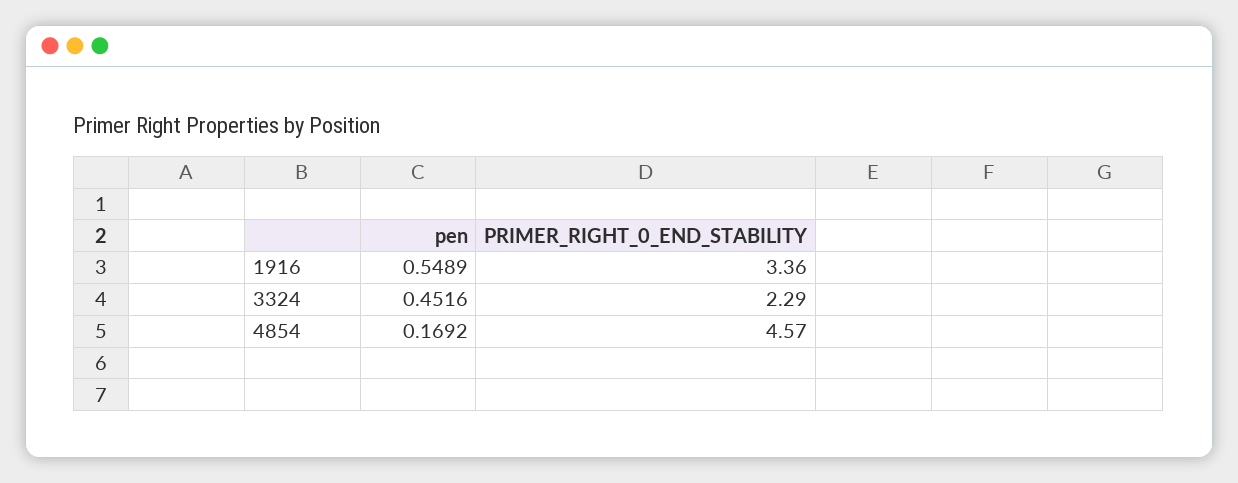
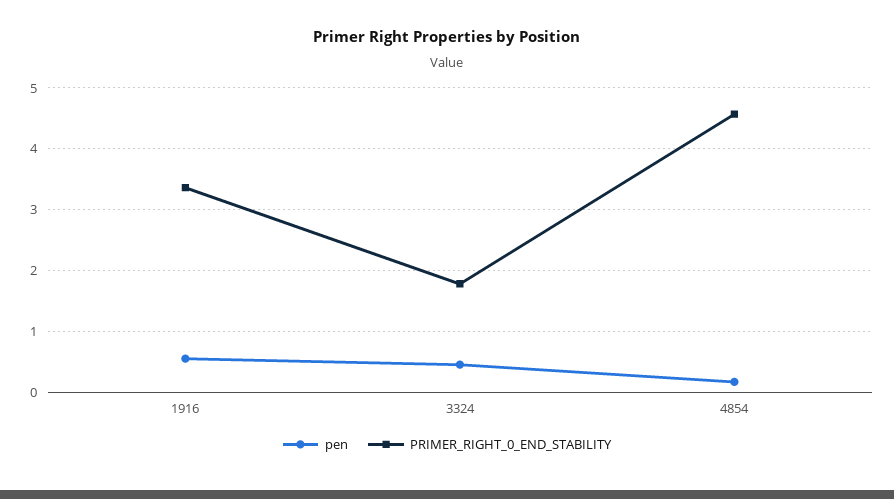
  {
    "pen": {
      "1916": 0.5489,
      "3324": 0.4516,
      "4854": 0.1692
    },
    "PRIMER_RIGHT_0_END_STABILITY": {
      "1916": 3.36,
-     "3324": 2.29,
+     "3324": 1.8,
      "4854": 4.57
    }
  }

